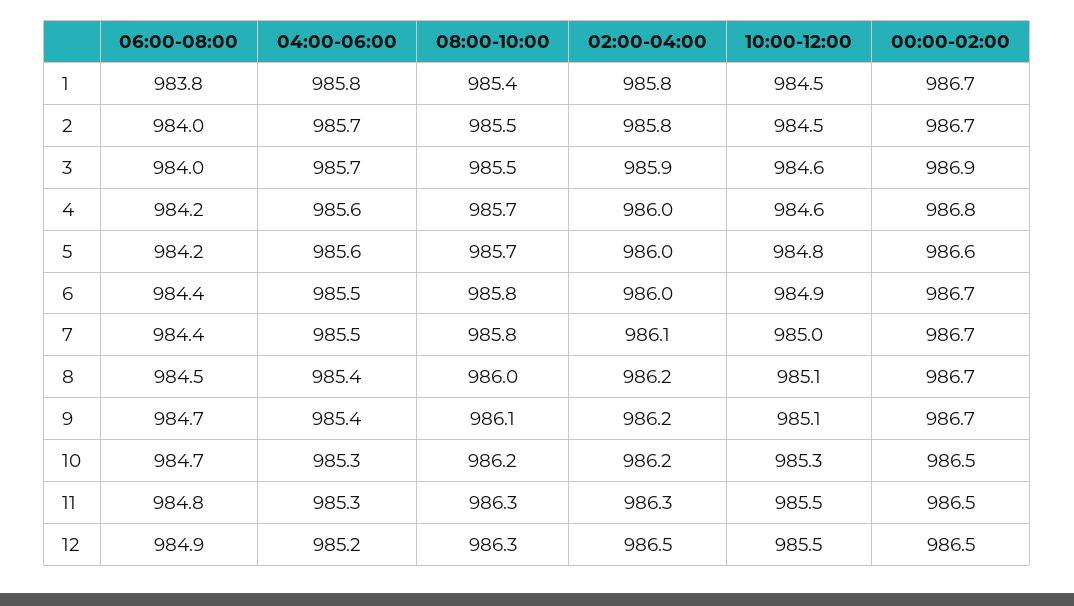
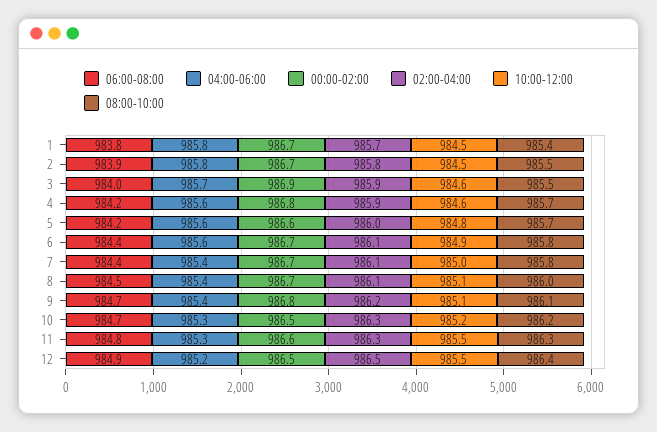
  {
    "06:00-08:00": {
      "1": 983.8,
-     "2": 984,
+     "2": 983.9,
      "3": 984,
      "4": 984.2,
      "5": 984.2,
      "6": 984.4,
      "7": 984.4,
      "8": 984.5,
      "9": 984.7,
      "10": 984.7,
      "11": 984.8,
      "12": 984.9
    },
    "04:00-06:00": {
      "1": 985.8,
-     "2": 985.7,
+     "2": 985.8,
      "3": 985.7,
      "4": 985.6,
      "5": 985.6,
-     "6": 985.5,
+     "6": 985.6,
-     "7": 985.5,
+     "7": 985.4,
      "8": 985.4,
      "9": 985.4,
      "10": 985.3,
      "11": 985.3,
      "12": 985.2
    },
    "08:00-10:00": {
      "1": 985.4,
      "2": 985.5,
      "3": 985.5,
      "4": 985.7,
      "5": 985.7,
      "6": 985.8,
      "7": 985.8,
      "8": 986,
      "9": 986.1,
      "10": 986.2,
      "11": 986.3,
-     "12": 986.3
+     "12": 986.4
    },
    "02:00-04:00": {
-     "1": 985.8,
+     "1": 985.7,
      "2": 985.8,
      "3": 985.9,
-     "4": 986,
+     "4": 985.9,
      "5": 986,
-     "6": 986,
+     "6": 986.1,
      "7": 986.1,
-     "8": 986.2,
+     "8": 986.1,
      "9": 986.2,
-     "10": 986.2,
+     "10": 986.3,
      "11": 986.3,
      "12": 986.5
    },
    "10:00-12:00": {
      "1": 984.5,
      "2": 984.5,
      "3": 984.6,
      "4": 984.6,
      "5": 984.8,
      "6": 984.9,
      "7": 985,
      "8": 985.1,
      "9": 985.1,
-     "10": 985.3,
+     "10": 985.2,
      "11": 985.5,
      "12": 985.5
    },
    "00:00-02:00": {
      "1": 986.7,
      "2": 986.7,
      "3": 986.9,
      "4": 986.8,
      "5": 986.6,
      "6": 986.7,
      "7": 986.7,
      "8": 986.7,
-     "9": 986.7,
+     "9": 986.8,
      "10": 986.5,
-     "11": 986.5,
+     "11": 986.6,
      "12": 986.5
    }
  }

